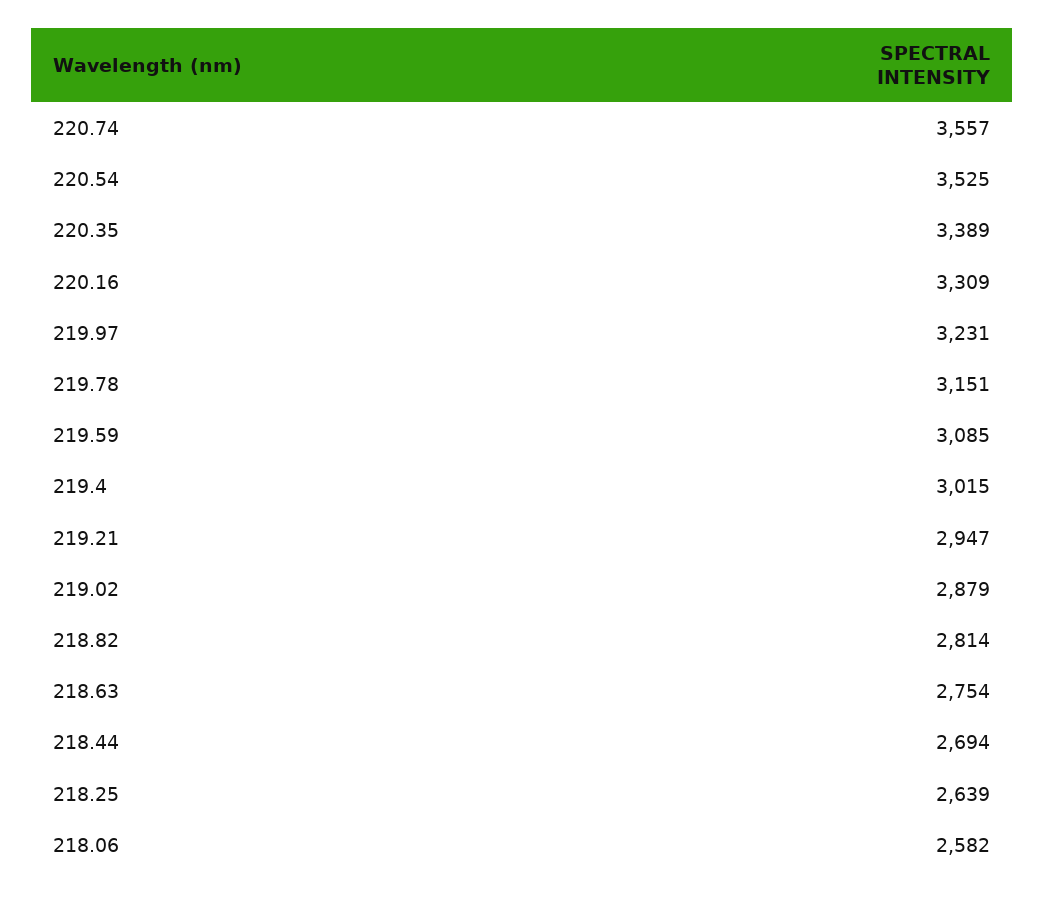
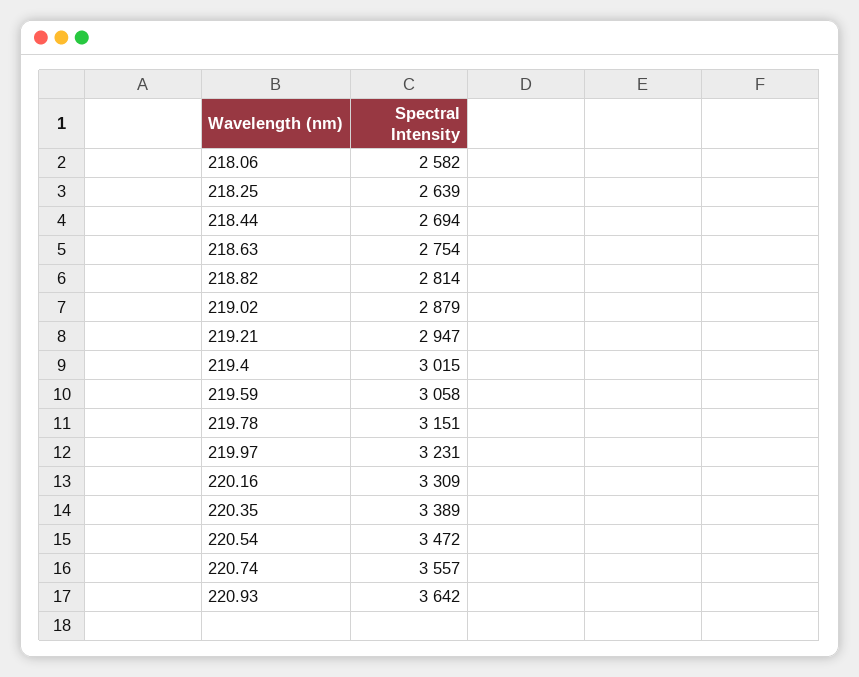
  {
    "220.74": 3557,
-   "220.54": 3525,
+   "220.54": 3472,
    "220.35": 3389,
    "220.16": 3309,
    "219.97": 3231,
    "219.78": 3151,
-   "219.59": 3085,
+   "219.59": 3058,
    "219.4": 3015,
    "219.21": 2947,
    "219.02": 2879,
    "218.82": 2814,
    "218.63": 2754,
    "218.44": 2694,
    "218.25": 2639,
-   "218.06": 2582
+   "218.06": 2582,
+   "220.93": 3642
  }

